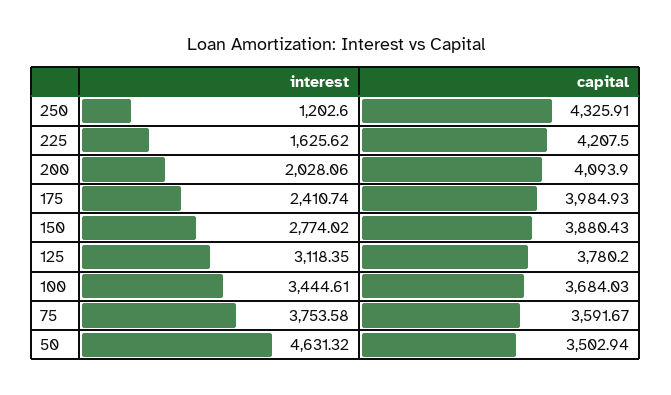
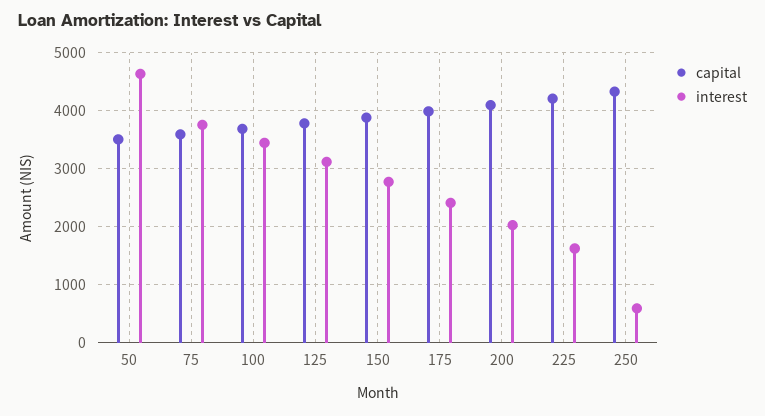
  {
    "interest": {
-     "250": 1202.6,
+     "250": 600,
      "225": 1625.62,
      "200": 2028.06,
      "175": 2410.74,
      "150": 2774.02,
      "125": 3118.35,
      "100": 3444.61,
      "75": 3753.58,
      "50": 4631.32
    },
    "capital": {
      "250": 4325.91,
      "225": 4207.5,
      "200": 4093.9,
      "175": 3984.93,
      "150": 3880.43,
      "125": 3780.2,
      "100": 3684.03,
      "75": 3591.67,
      "50": 3502.94
    }
  }

